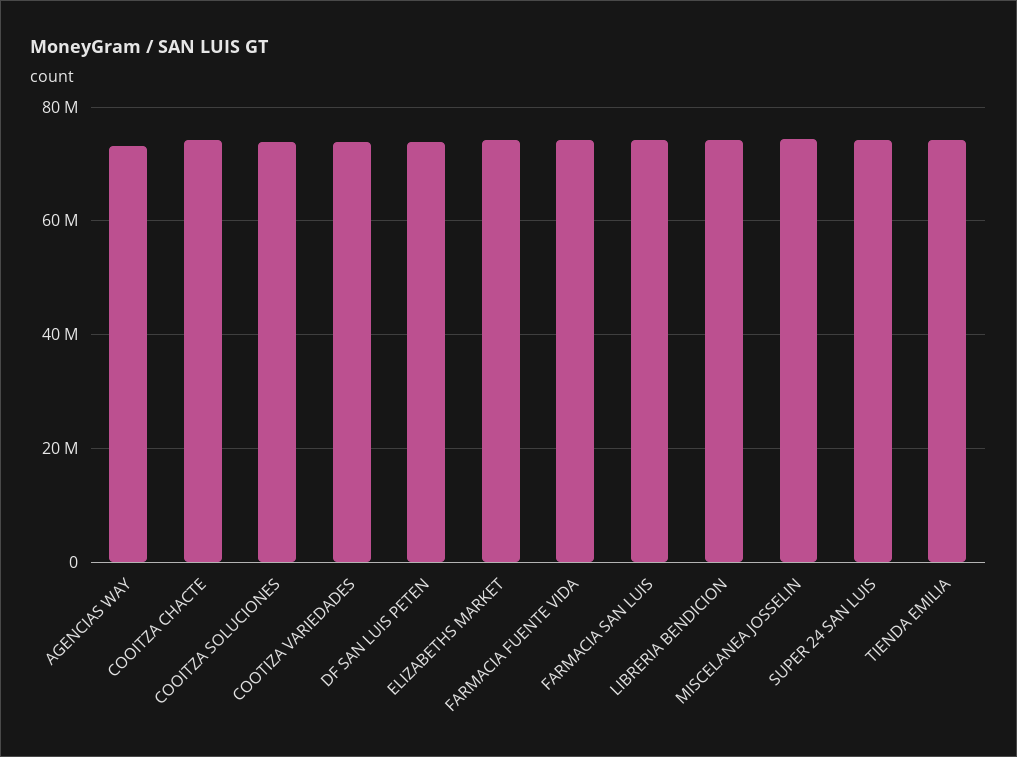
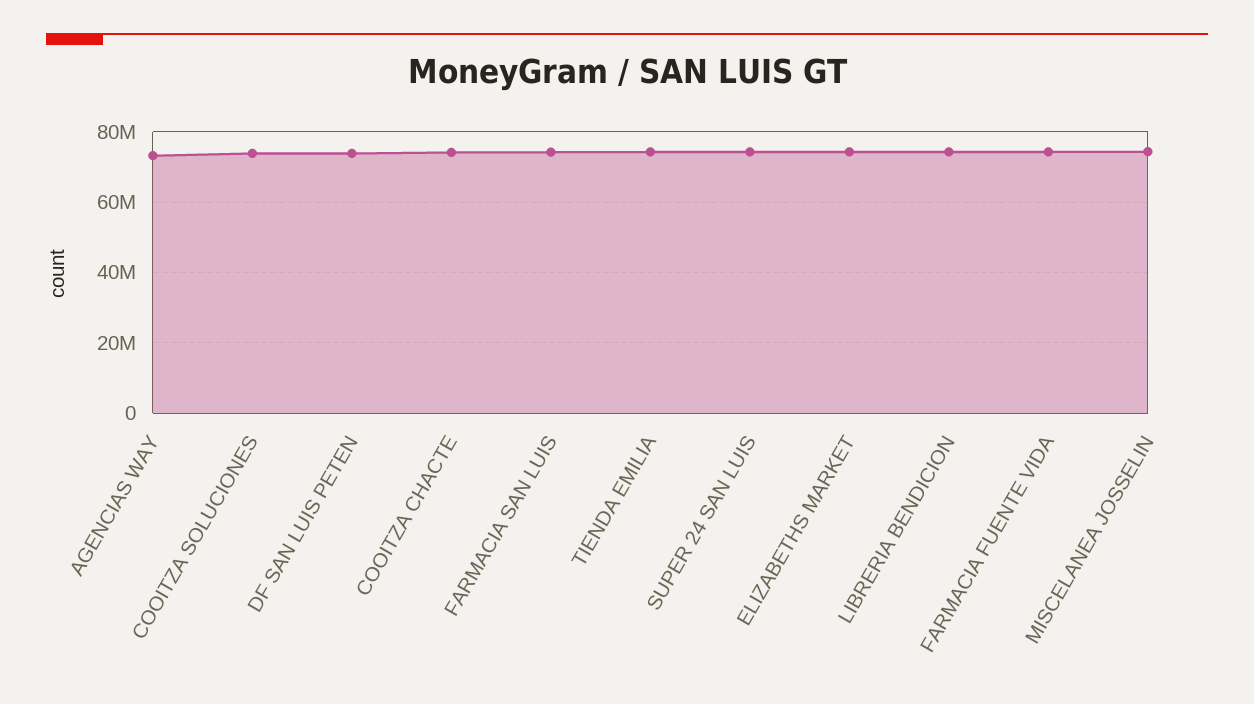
  {
    "AGENCIAS WAY": 74000000,
    "COOITZA CHACTE": 74000000,
    "COOITZA SOLUCIONES": 74000000,
-   "COOTIZA VARIEDADES": 74000000,
    "DF SAN LUIS PETEN": 74000000,
    "ELIZABETHS MARKET": 74000000,
    "FARMACIA FUENTE VIDA": 74000000,
    "FARMACIA SAN LUIS": 74000000,
    "LIBRERIA BENDICION": 74000000,
    "MISCELANEA JOSSELIN": 74000000,
    "SUPER 24 SAN LUIS": 74000000,
    "TIENDA EMILIA": 74000000
  }

